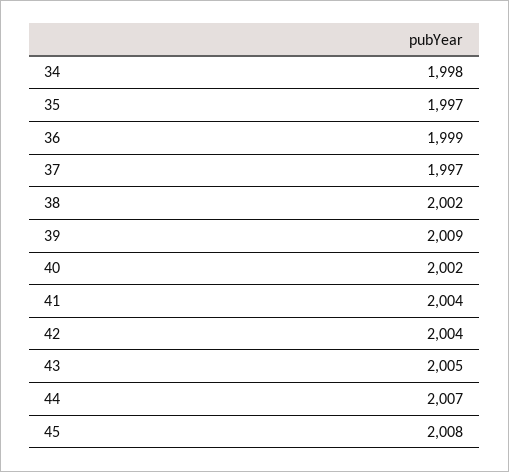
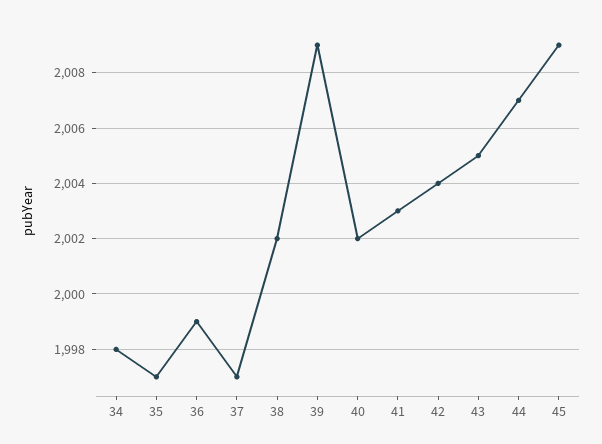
  {
    "34": 1998,
    "35": 1997,
    "36": 1999,
    "37": 1997,
    "38": 2002,
    "39": 2009,
    "40": 2002,
-   "41": 2004,
+   "41": 2003,
    "42": 2004,
    "43": 2005,
    "44": 2007,
-   "45": 2008
+   "45": 2009
  }

